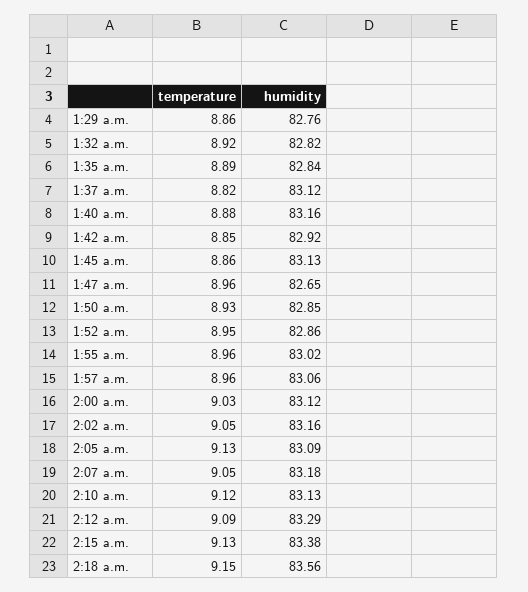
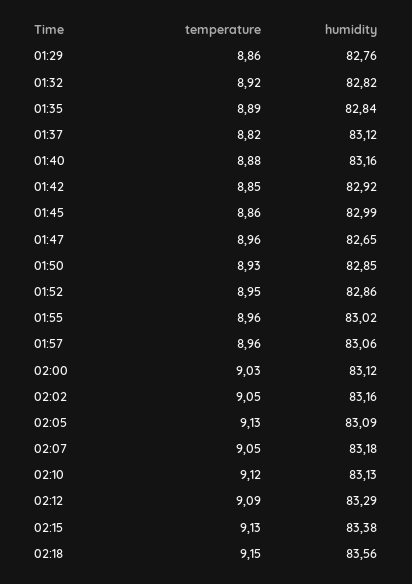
  {
    "temperature": {
      "1:29 a.m.": 8.86,
      "1:32 a.m.": 8.92,
      "1:35 a.m.": 8.89,
      "1:37 a.m.": 8.82,
      "1:40 a.m.": 8.88,
      "1:42 a.m.": 8.85,
      "1:45 a.m.": 8.86,
      "1:47 a.m.": 8.96,
      "1:50 a.m.": 8.93,
      "1:52 a.m.": 8.95,
      "1:55 a.m.": 8.96,
      "1:57 a.m.": 8.96,
      "2:00 a.m.": 9.03,
      "2:02 a.m.": 9.05,
      "2:05 a.m.": 9.13,
      "2:07 a.m.": 9.05,
      "2:10 a.m.": 9.12,
      "2:12 a.m.": 9.09,
      "2:15 a.m.": 9.13,
      "2:18 a.m.": 9.15
    },
    "humidity": {
      "1:29 a.m.": 82.76,
      "1:32 a.m.": 82.82,
      "1:35 a.m.": 82.84,
      "1:37 a.m.": 83.12,
      "1:40 a.m.": 83.16,
      "1:42 a.m.": 82.92,
-     "1:45 a.m.": 83.13,
+     "1:45 a.m.": 82.99,
      "1:47 a.m.": 82.65,
      "1:50 a.m.": 82.85,
      "1:52 a.m.": 82.86,
      "1:55 a.m.": 83.02,
      "1:57 a.m.": 83.06,
      "2:00 a.m.": 83.12,
      "2:02 a.m.": 83.16,
      "2:05 a.m.": 83.09,
      "2:07 a.m.": 83.18,
      "2:10 a.m.": 83.13,
      "2:12 a.m.": 83.29,
      "2:15 a.m.": 83.38,
      "2:18 a.m.": 83.56
    }
  }

